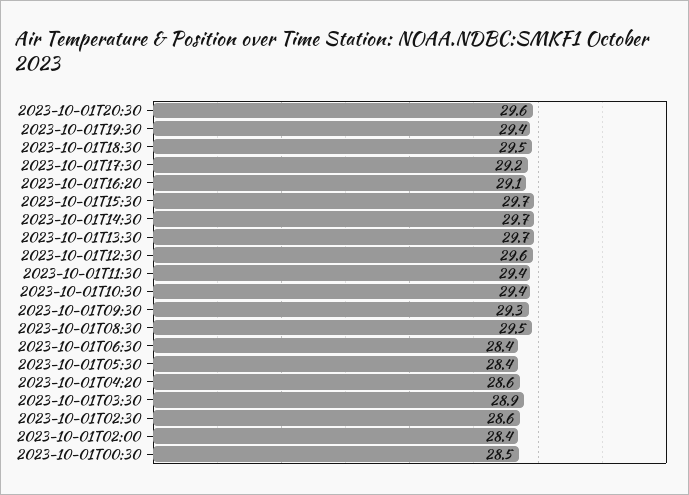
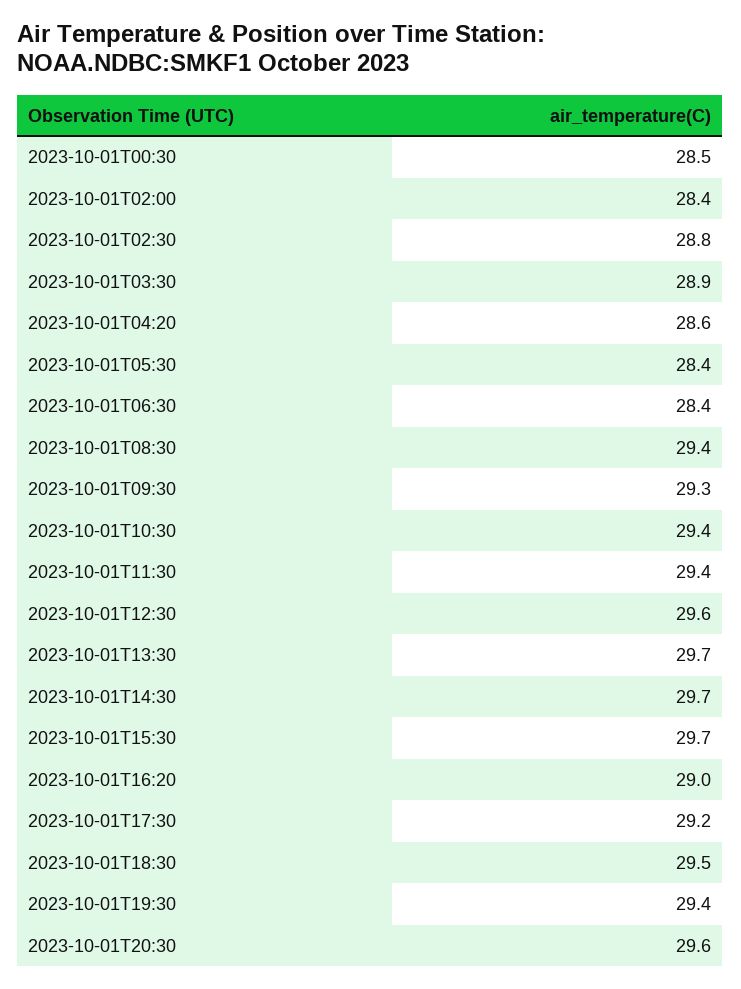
  {
    "2023-10-01T20:30": 29.6,
    "2023-10-01T19:30": 29.4,
    "2023-10-01T18:30": 29.5,
    "2023-10-01T17:30": 29.2,
-   "2023-10-01T16:20": 29.1,
+   "2023-10-01T16:20": 29,
    "2023-10-01T15:30": 29.7,
    "2023-10-01T14:30": 29.7,
    "2023-10-01T13:30": 29.7,
    "2023-10-01T12:30": 29.6,
    "2023-10-01T11:30": 29.4,
    "2023-10-01T10:30": 29.4,
    "2023-10-01T09:30": 29.3,
-   "2023-10-01T08:30": 29.5,
+   "2023-10-01T08:30": 29.4,
    "2023-10-01T06:30": 28.4,
    "2023-10-01T05:30": 28.4,
    "2023-10-01T04:20": 28.6,
    "2023-10-01T03:30": 28.9,
-   "2023-10-01T02:30": 28.6,
+   "2023-10-01T02:30": 28.8,
    "2023-10-01T02:00": 28.4,
    "2023-10-01T00:30": 28.5
  }

